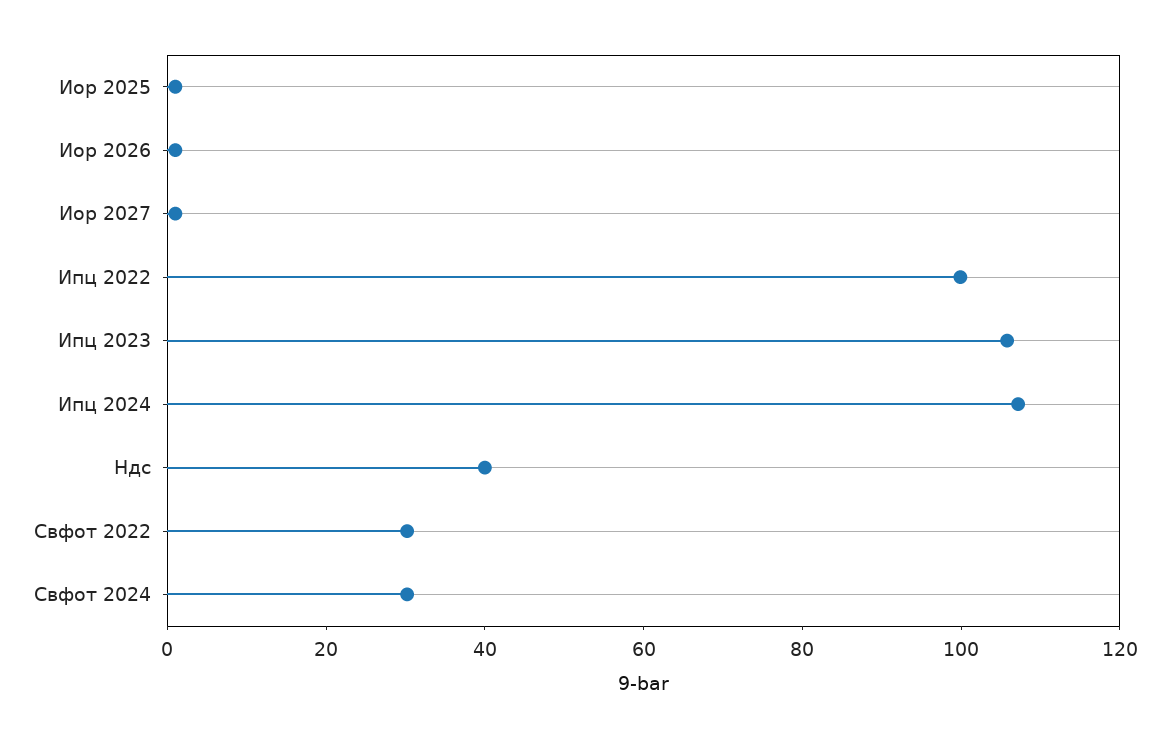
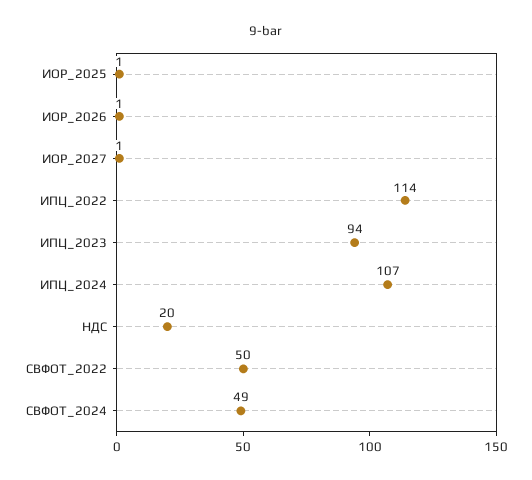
  {
    "Иор 2025": 1,
    "Иор 2026": 1,
    "Иор 2027": 1,
-   "Ипц 2022": 100,
+   "Ипц 2022": 114,
-   "Ипц 2023": 105,
+   "Ипц 2023": 94,
    "Ипц 2024": 107,
-   "Ндс": 40,
+   "Ндс": 20,
-   "Свфот 2022": 30,
+   "Свфот 2022": 50,
-   "Свфот 2024": 30
+   "Свфот 2024": 49
  }

